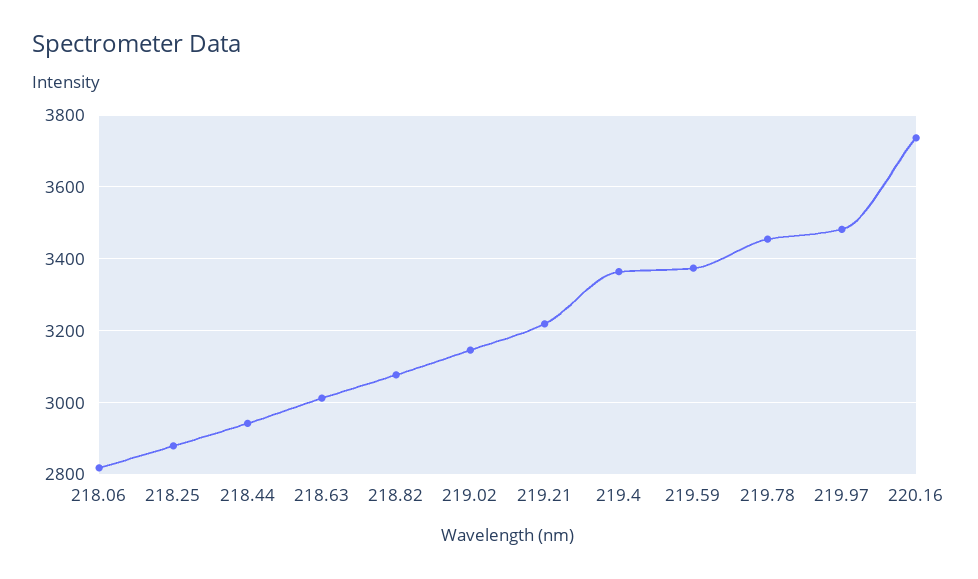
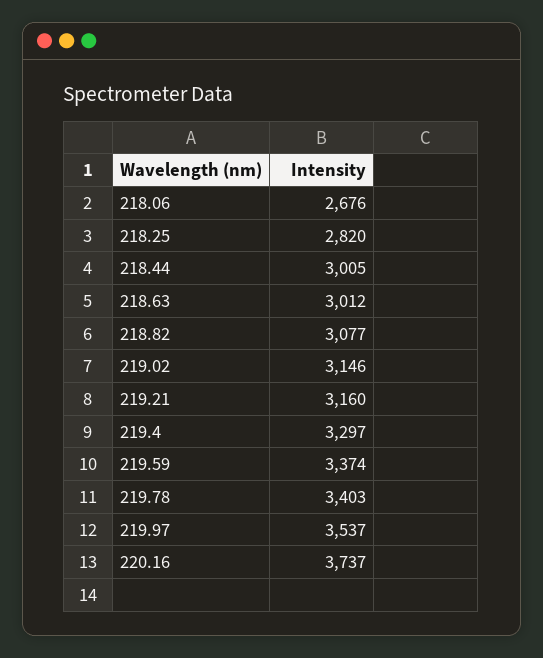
  {
-   "218.06": 2820,
+   "218.06": 2676,
-   "218.25": 2880,
+   "218.25": 2820,
-   "218.44": 2940,
+   "218.44": 3005,
    "218.63": 3012,
    "218.82": 3077,
    "219.02": 3146,
-   "219.21": 3220,
+   "219.21": 3160,
-   "219.4": 3360,
+   "219.4": 3297,
    "219.59": 3374,
-   "219.78": 3460,
+   "219.78": 3403,
-   "219.97": 3480,
+   "219.97": 3537,
    "220.16": 3737
  }

